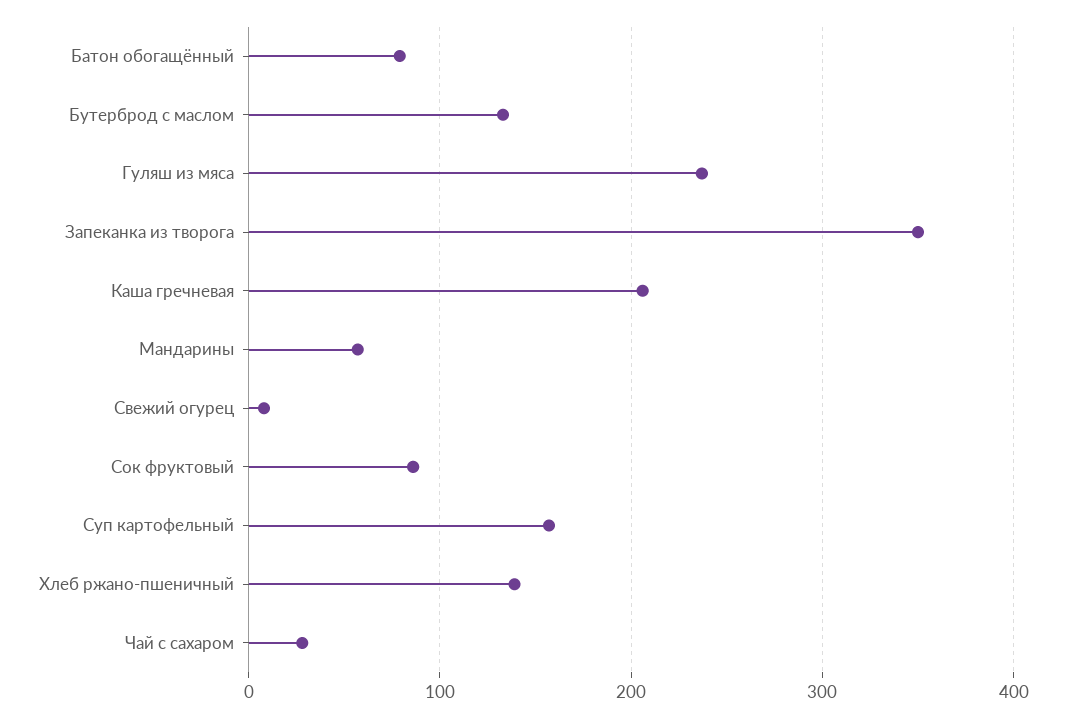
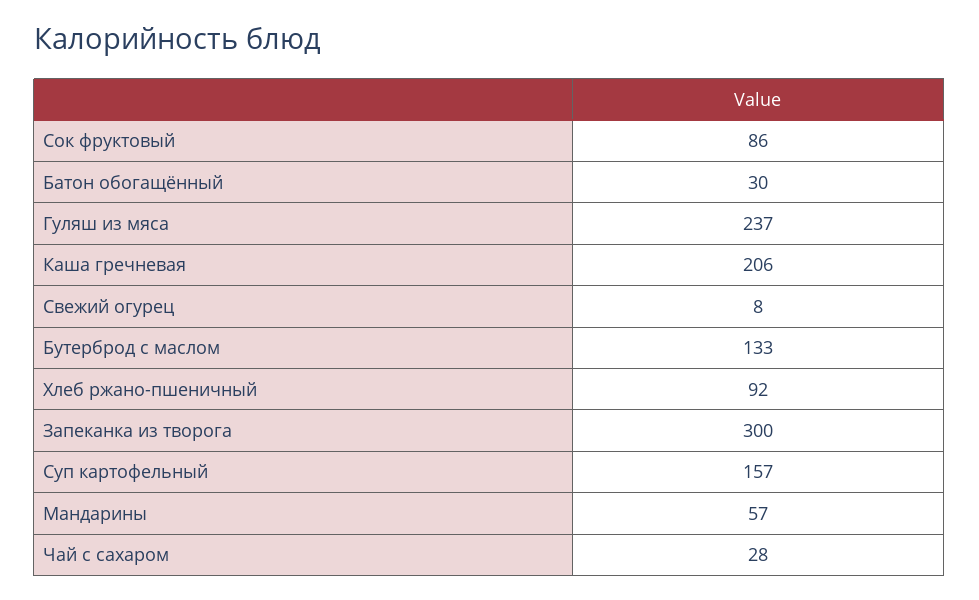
  {
-   "Батон обогащённый": 80,
+   "Батон обогащённый": 30,
    "Бутерброд с маслом": 133,
    "Гуляш из мяса": 237,
-   "Запеканка из творога": 350,
+   "Запеканка из творога": 300,
    "Каша гречневая": 206,
    "Мандарины": 57,
    "Свежий огурец": 8,
    "Сок фруктовый": 86,
    "Суп картофельный": 157,
-   "Хлеб ржано-пшеничный": 140,
+   "Хлеб ржано-пшеничный": 92,
    "Чай с сахаром": 28
  }

